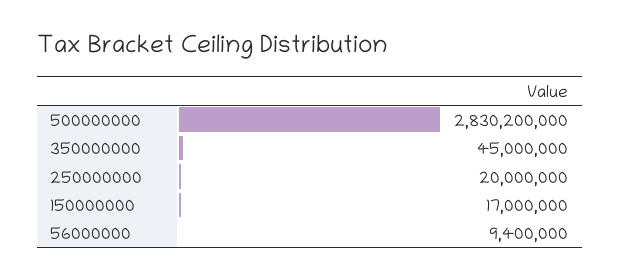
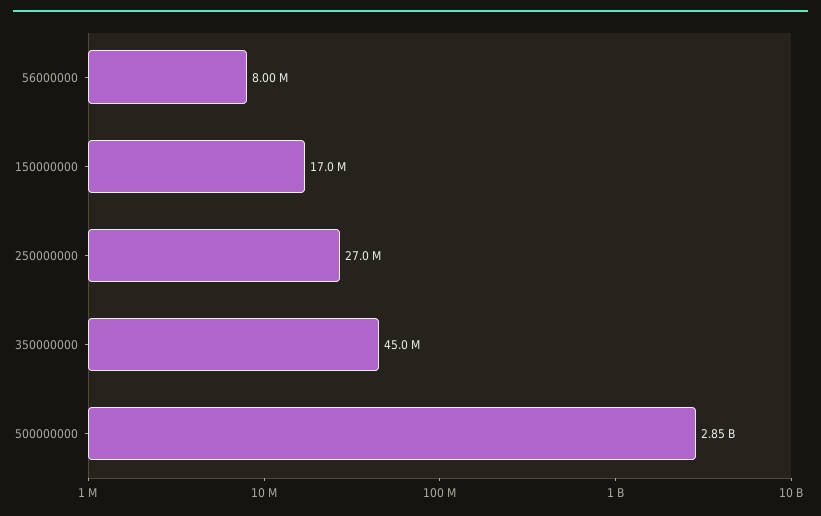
  {
-   "500000000": 2830200000,
+   "500000000": 2850000000,
    "350000000": 45000000,
-   "250000000": 20000000,
+   "250000000": 27000000,
    "150000000": 17000000,
-   "56000000": 9400000
+   "56000000": 8000000
  }

